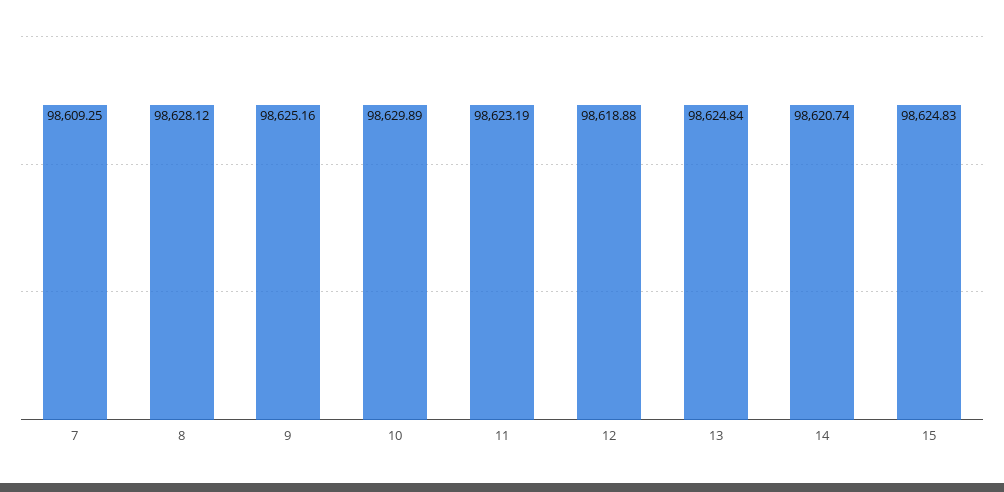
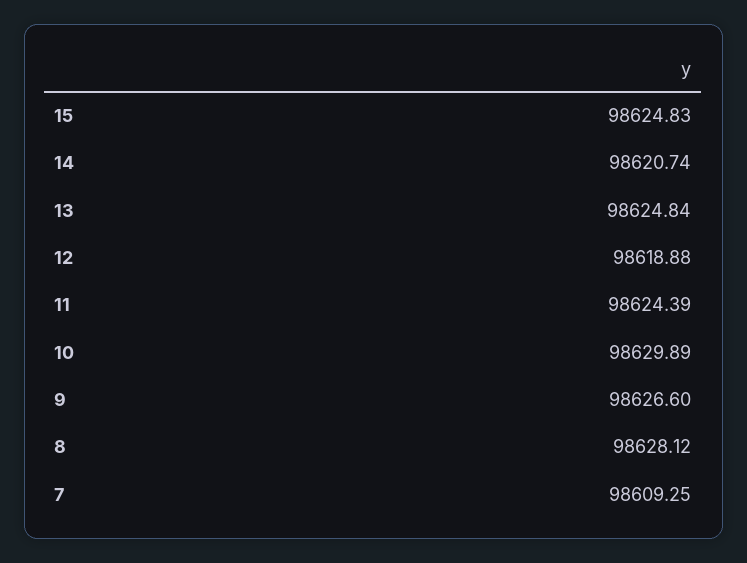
  {
    "7": 98609.25,
    "8": 98628.12,
-   "9": 98625.16,
+   "9": 98626.6,
    "10": 98629.89,
-   "11": 98623.19,
+   "11": 98624.39,
    "12": 98618.88,
    "13": 98624.84,
    "14": 98620.74,
    "15": 98624.83
  }

